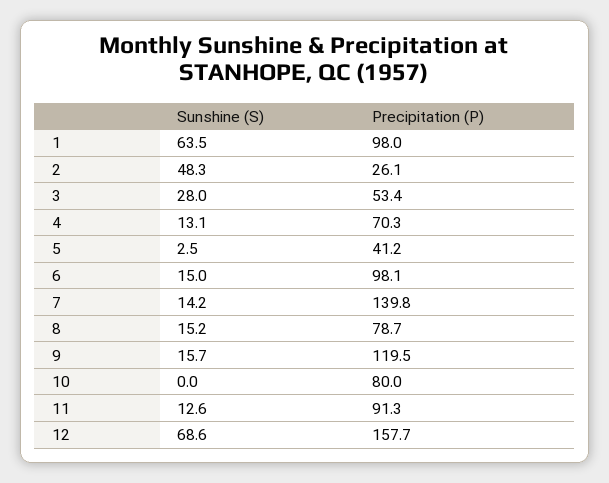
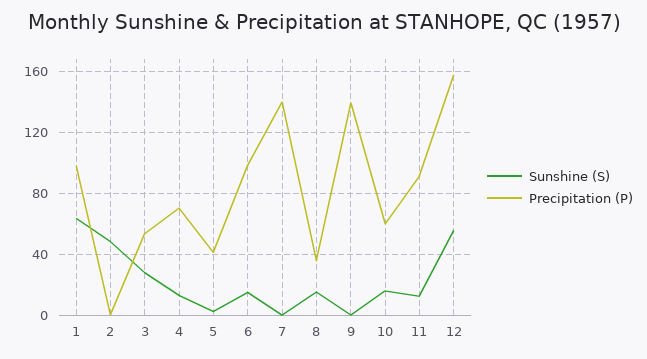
  {
    "Sunshine (S)": {
      "1": 63.5,
      "2": 48.3,
      "3": 28,
      "4": 13.1,
      "5": 2.5,
      "6": 15,
-     "7": 14.2,
+     "7": 0,
      "8": 15.2,
-     "9": 15.7,
+     "9": 0,
-     "10": 0,
+     "10": 15,
      "11": 12.6,
-     "12": 68.6
+     "12": 55
    },
    "Precipitation (P)": {
      "1": 98,
-     "2": 26.1,
+     "2": 0,
      "3": 53.4,
      "4": 70.3,
      "5": 41.2,
      "6": 98.1,
      "7": 139.8,
-     "8": 78.7,
+     "8": 35,
-     "9": 119.5,
+     "9": 140,
-     "10": 80,
+     "10": 60,
      "11": 91.3,
      "12": 157.7
    }
  }

